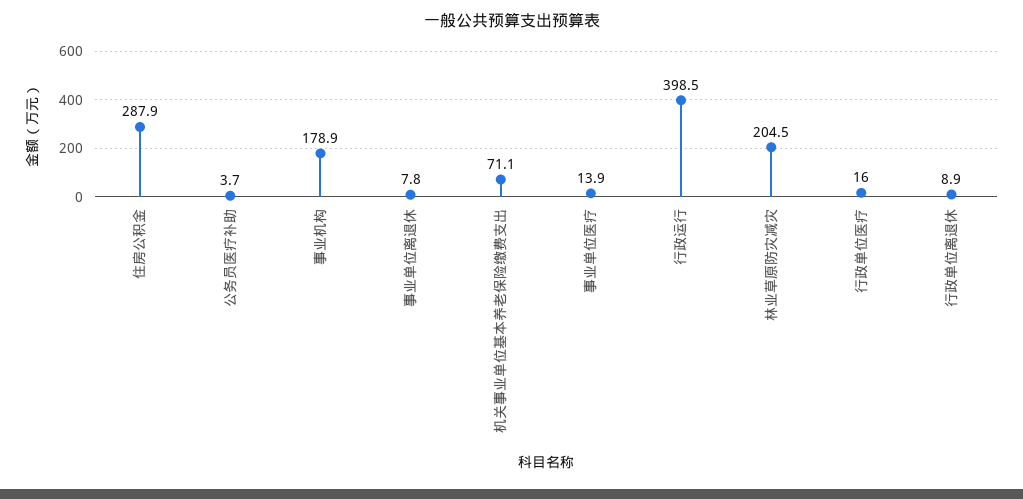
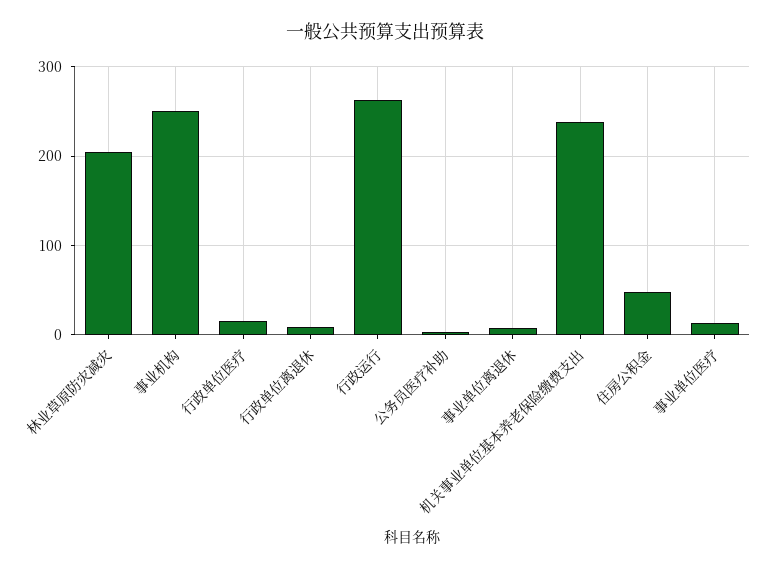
  {
-   "住房公积金": 287.9,
+   "住房公积金": 50,
    "公务员医疗补助": 3.7,
-   "事业机构": 178.9,
+   "事业机构": 250,
    "事业单位离退休": 7.8,
-   "机关事业单位基本养老保险缴费支出": 71.1,
+   "机关事业单位基本养老保险缴费支出": 240,
    "事业单位医疗": 13.9,
-   "行政运行": 398.5,
+   "行政运行": 260,
    "林业草原防灾减灾": 204.5,
    "行政单位医疗": 16,
    "行政单位离退休": 8.9
  }

